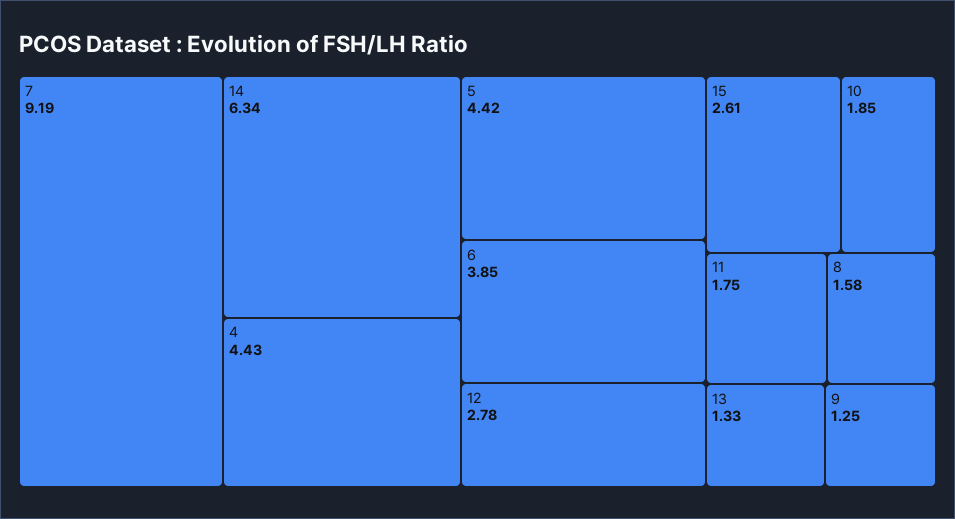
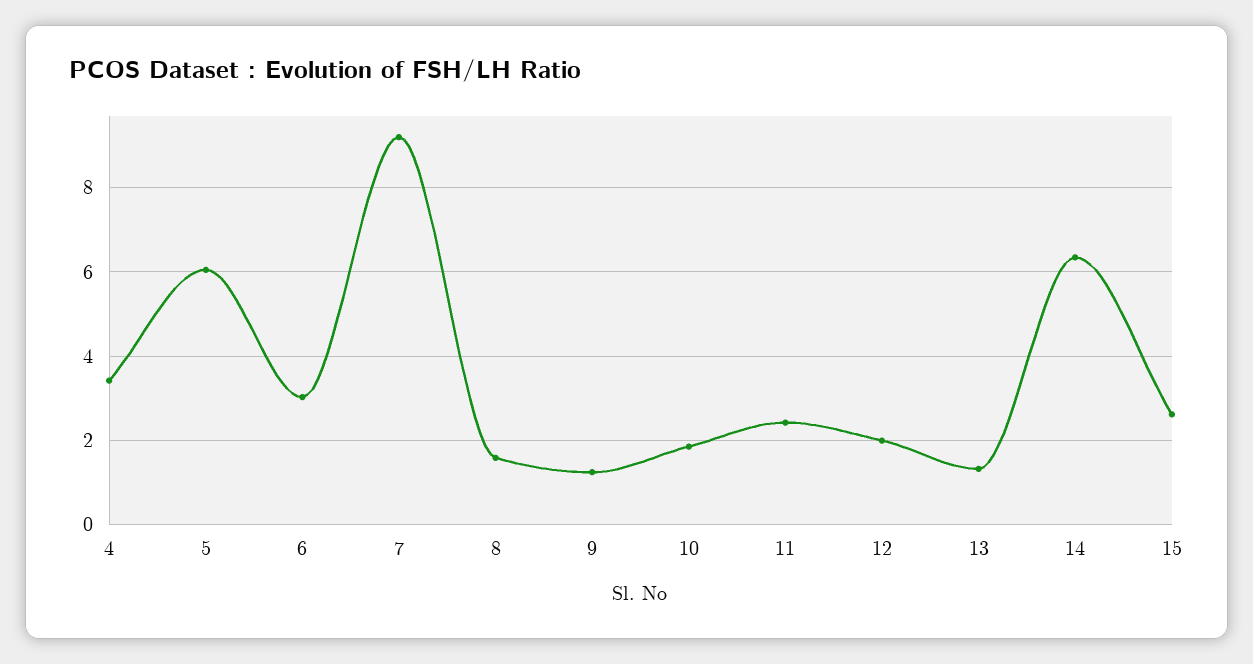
  {
    "7": 9.19,
    "14": 6.34,
-   "4": 4.43,
+   "4": 3.4,
-   "5": 4.42,
+   "5": 6,
-   "6": 3.85,
+   "6": 3,
-   "12": 2.78,
+   "12": 2,
    "15": 2.61,
    "10": 1.85,
-   "11": 1.75,
+   "11": 2.4,
    "8": 1.58,
    "13": 1.33,
    "9": 1.25
  }

